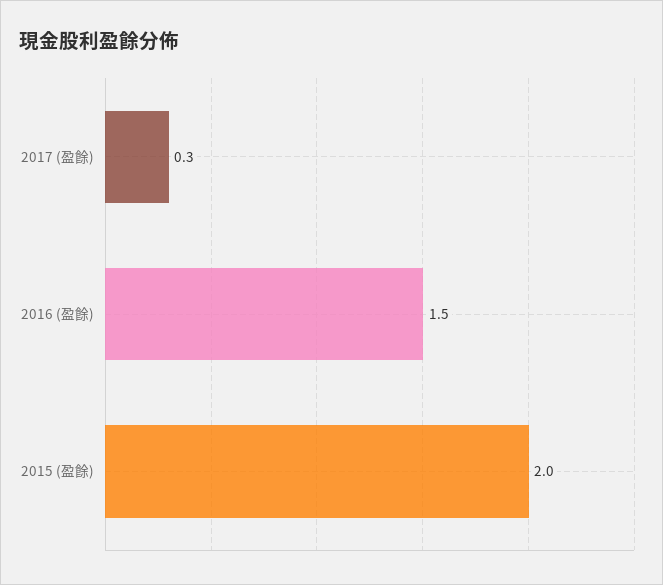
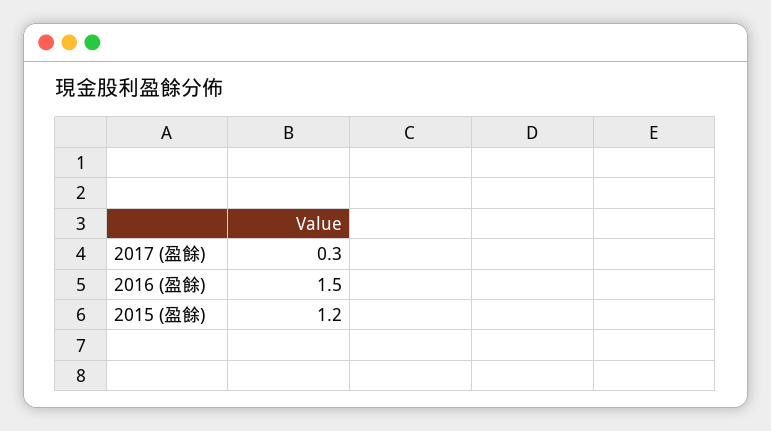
  {
    "2017 (盈餘)": 0.3,
    "2016 (盈餘)": 1.5,
-   "2015 (盈餘)": 2
+   "2015 (盈餘)": 1.2
  }

